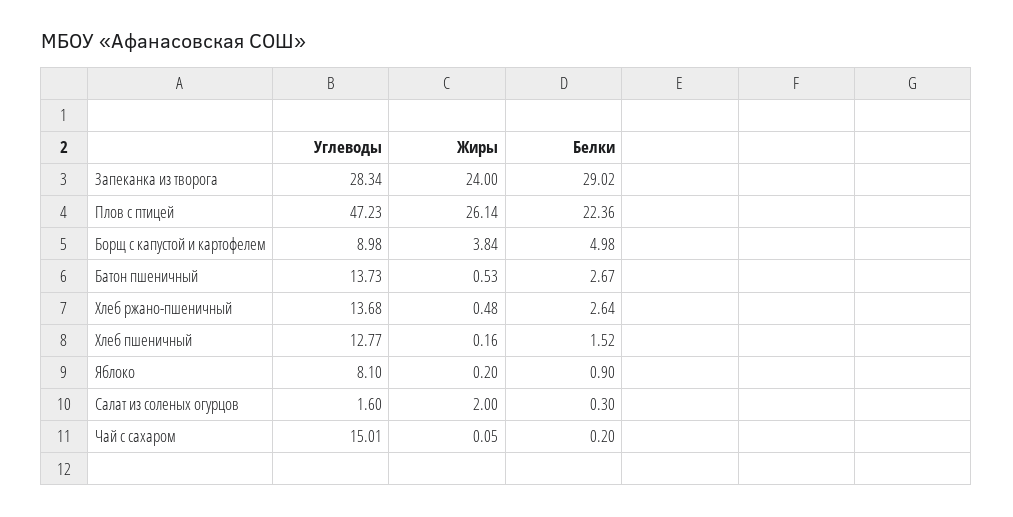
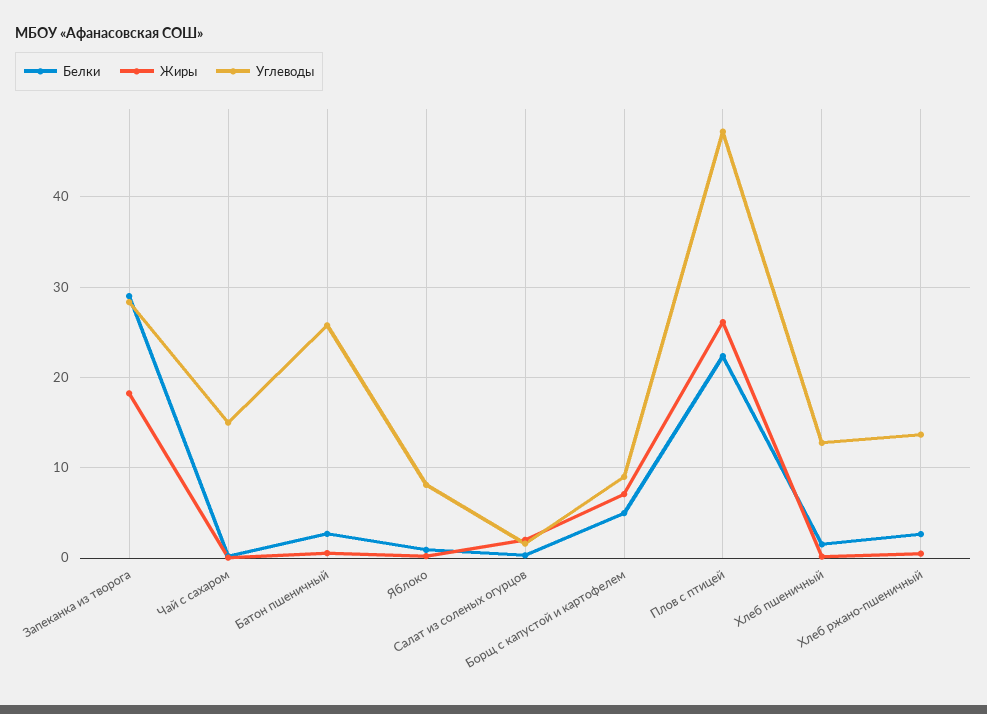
  {
    "Углеводы": {
      "Запеканка из творога": 28.34,
      "Плов с птицей": 47.23,
      "Борщ с капустой и картофелем": 8.98,
-     "Батон пшеничный": 13.73,
+     "Батон пшеничный": 26,
      "Хлеб ржано-пшеничный": 13.68,
      "Хлеб пшеничный": 12.77,
      "Яблоко": 8.1,
      "Салат из соленых огурцов": 1.6,
      "Чай с сахаром": 15.01
    },
    "Жиры": {
-     "Запеканка из творога": 24,
+     "Запеканка из творога": 18,
      "Плов с птицей": 26.14,
-     "Борщ с капустой и картофелем": 3.84,
+     "Борщ с капустой и картофелем": 7,
      "Батон пшеничный": 0.53,
      "Хлеб ржано-пшеничный": 0.48,
      "Хлеб пшеничный": 0.16,
      "Яблоко": 0.2,
      "Салат из соленых огурцов": 2,
      "Чай с сахаром": 0.05
    },
    "Белки": {
      "Запеканка из творога": 29.02,
      "Плов с птицей": 22.36,
      "Борщ с капустой и картофелем": 4.98,
      "Батон пшеничный": 2.67,
      "Хлеб ржано-пшеничный": 2.64,
      "Хлеб пшеничный": 1.52,
      "Яблоко": 0.9,
      "Салат из соленых огурцов": 0.3,
      "Чай с сахаром": 0.2
    }
  }

